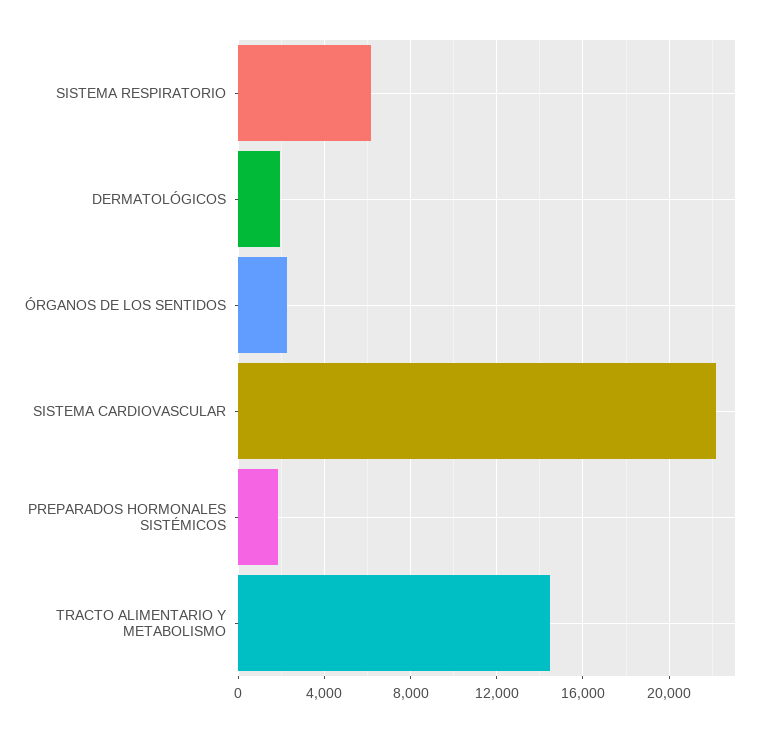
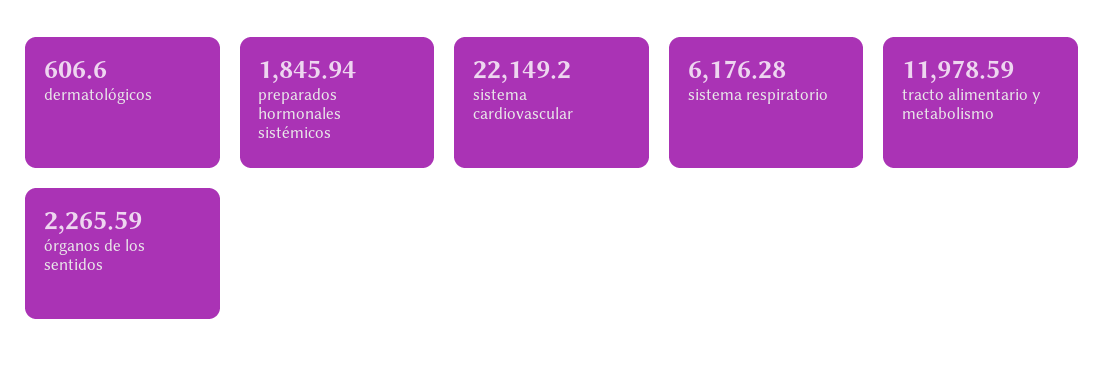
  {
    "SISTEMA RESPIRATORIO": 6176.28,
-   "DERMATOLÓGICOS": 2000,
+   "DERMATOLÓGICOS": 606.6,
    "ÓRGANOS DE LOS SENTIDOS": 2265.59,
    "SISTEMA CARDIOVASCULAR": 22149.2,
    "PREPARADOS HORMONALES SISTÉMICOS": 1845.94,
-   "TRACTO ALIMENTARIO Y METABOLISMO": 14500
+   "TRACTO ALIMENTARIO Y METABOLISMO": 11978.59
  }

